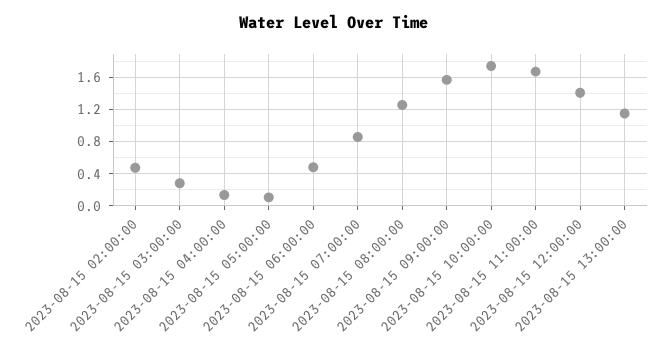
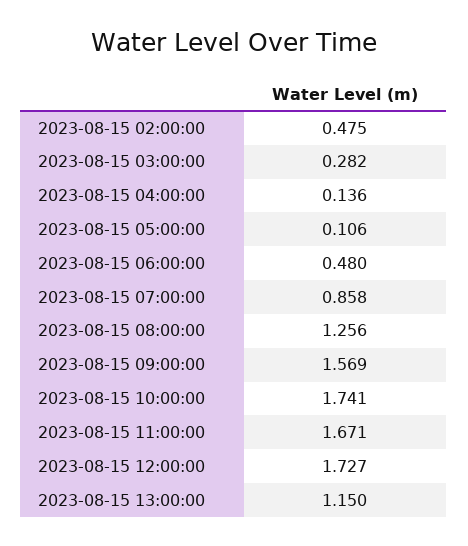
  {
    "2023-08-15 02:00:00": 0.475,
    "2023-08-15 03:00:00": 0.282,
    "2023-08-15 04:00:00": 0.136,
    "2023-08-15 05:00:00": 0.106,
    "2023-08-15 06:00:00": 0.48,
    "2023-08-15 07:00:00": 0.858,
    "2023-08-15 08:00:00": 1.256,
    "2023-08-15 09:00:00": 1.569,
    "2023-08-15 10:00:00": 1.741,
    "2023-08-15 11:00:00": 1.671,
-   "2023-08-15 12:00:00": 1.4,
+   "2023-08-15 12:00:00": 1.727,
    "2023-08-15 13:00:00": 1.15
  }

